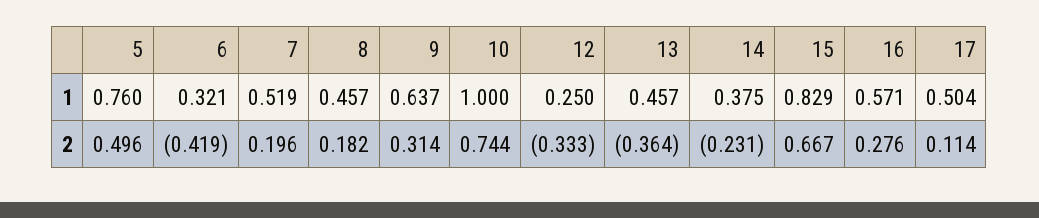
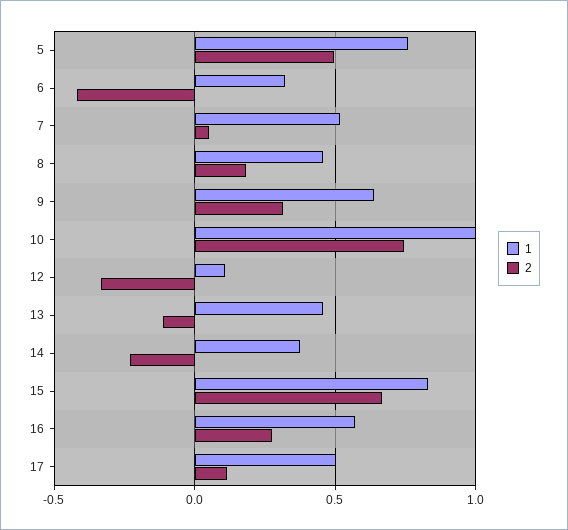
  {
    "1": {
      "5": 0.76,
      "6": 0.321,
      "7": 0.519,
      "8": 0.457,
      "9": 0.637,
      "10": 1,
-     "12": 0.25,
+     "12": 0.1,
      "13": 0.457,
      "14": 0.375,
      "15": 0.829,
      "16": 0.571,
      "17": 0.504
    },
    "2": {
      "5": 0.496,
      "6": -0.419,
-     "7": 0.196,
+     "7": 0.05,
      "8": 0.182,
      "9": 0.314,
      "10": 0.744,
      "12": -0.333,
-     "13": -0.364,
+     "13": -0.1,
      "14": -0.231,
      "15": 0.667,
      "16": 0.276,
      "17": 0.114
    }
  }

